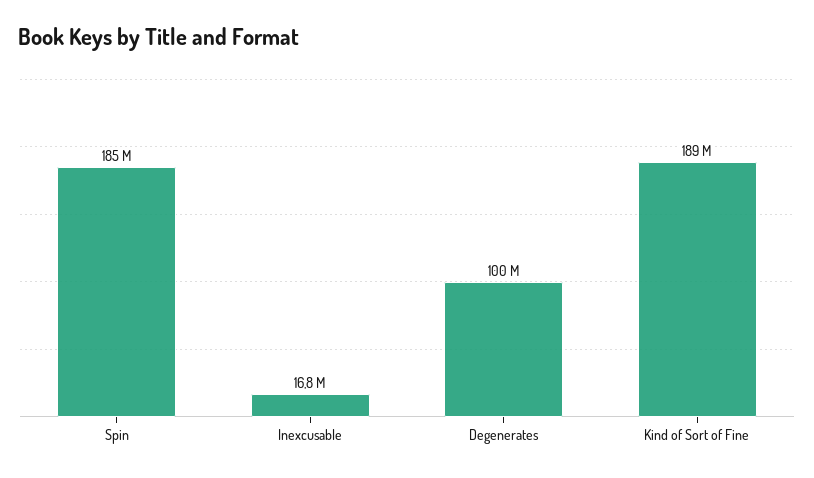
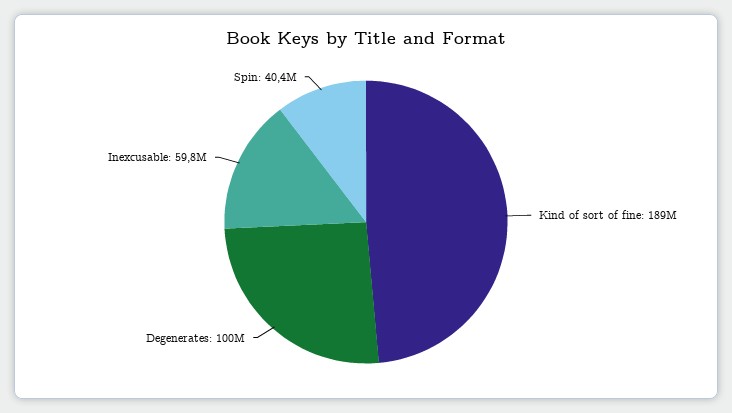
  {
-   "Spin": 185000000,
+   "Spin": 40400000,
-   "Inexcusable": 16800000,
+   "Inexcusable": 59800000,
    "Degenerates": 100000000,
    "Kind of Sort of Fine": 189000000
  }

